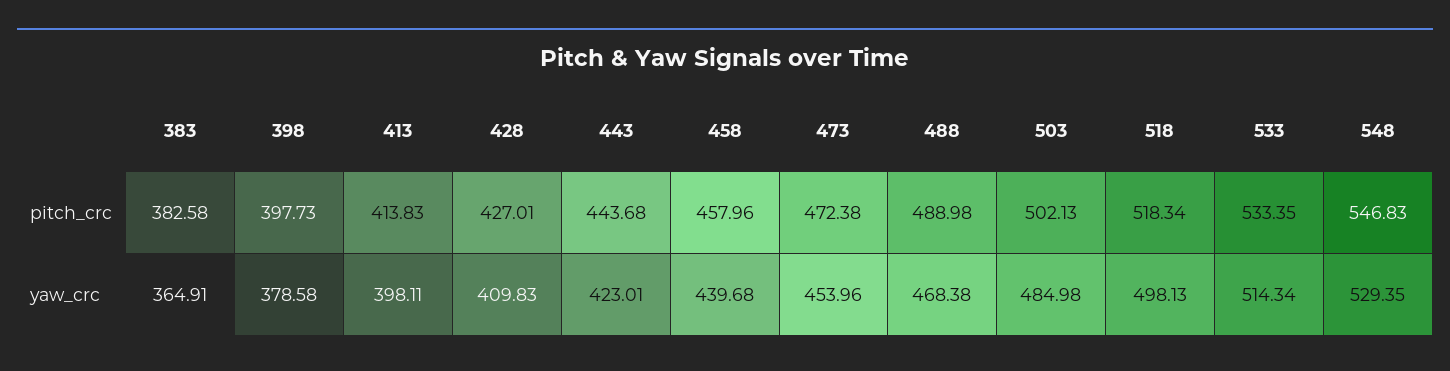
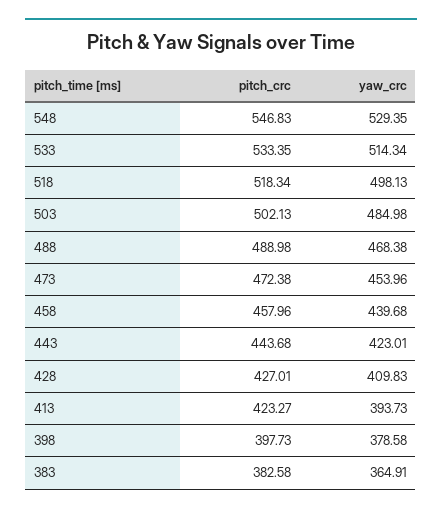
  {
    "383": {
      "pitch_crc": 382.58,
      "yaw_crc": 364.91
    },
    "398": {
      "pitch_crc": 397.73,
      "yaw_crc": 378.58
    },
    "413": {
-     "pitch_crc": 413.83,
+     "pitch_crc": 423.27,
-     "yaw_crc": 398.11
+     "yaw_crc": 393.73
    },
    "428": {
      "pitch_crc": 427.01,
      "yaw_crc": 409.83
    },
    "443": {
      "pitch_crc": 443.68,
      "yaw_crc": 423.01
    },
    "458": {
      "pitch_crc": 457.96,
      "yaw_crc": 439.68
    },
    "473": {
      "pitch_crc": 472.38,
      "yaw_crc": 453.96
    },
    "488": {
      "pitch_crc": 488.98,
      "yaw_crc": 468.38
    },
    "503": {
      "pitch_crc": 502.13,
      "yaw_crc": 484.98
    },
    "518": {
      "pitch_crc": 518.34,
      "yaw_crc": 498.13
    },
    "533": {
      "pitch_crc": 533.35,
      "yaw_crc": 514.34
    },
    "548": {
      "pitch_crc": 546.83,
      "yaw_crc": 529.35
    }
  }

